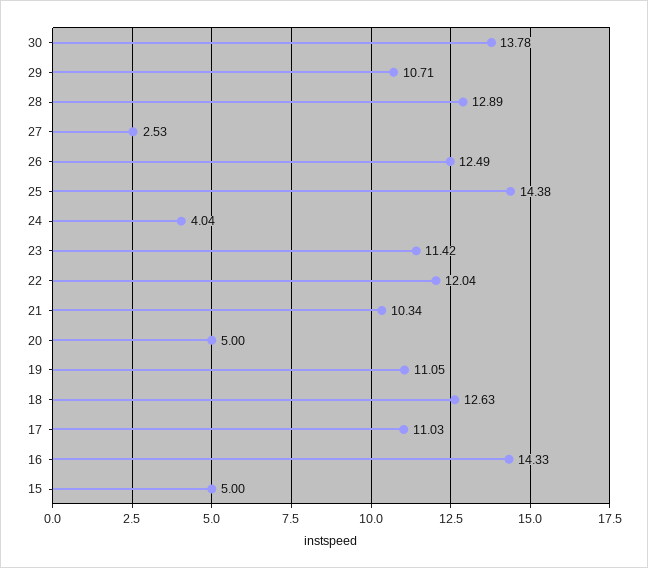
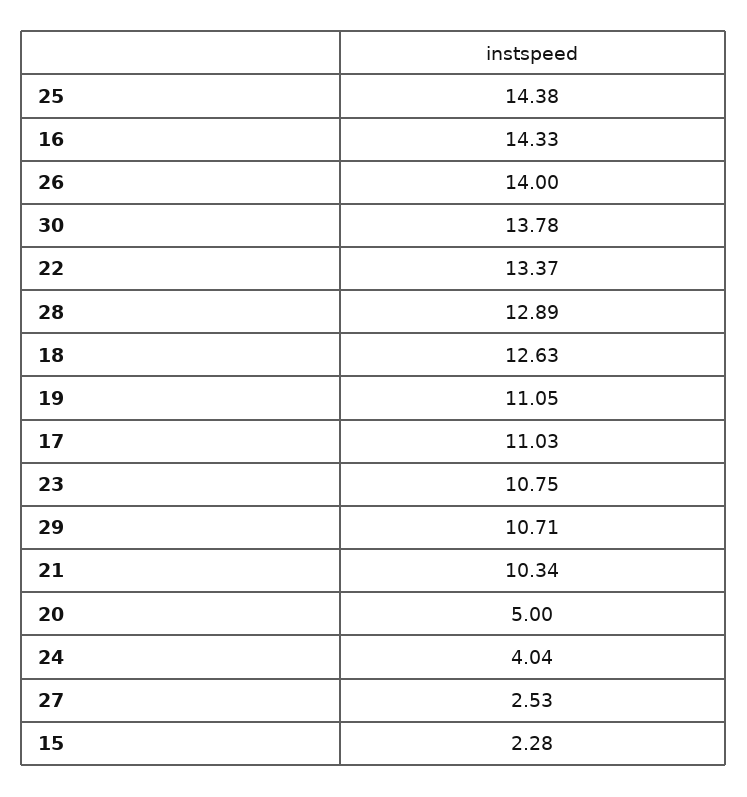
  {
    "30": 13.78,
    "29": 10.71,
    "28": 12.89,
    "27": 2.53,
-   "26": 12.49,
+   "26": 14,
    "25": 14.38,
    "24": 4.04,
-   "23": 11.42,
+   "23": 10.75,
-   "22": 12.04,
+   "22": 13.37,
    "21": 10.34,
    "20": 5,
    "19": 11.05,
    "18": 12.63,
    "17": 11.03,
    "16": 14.33,
-   "15": 5
+   "15": 2.28
  }

